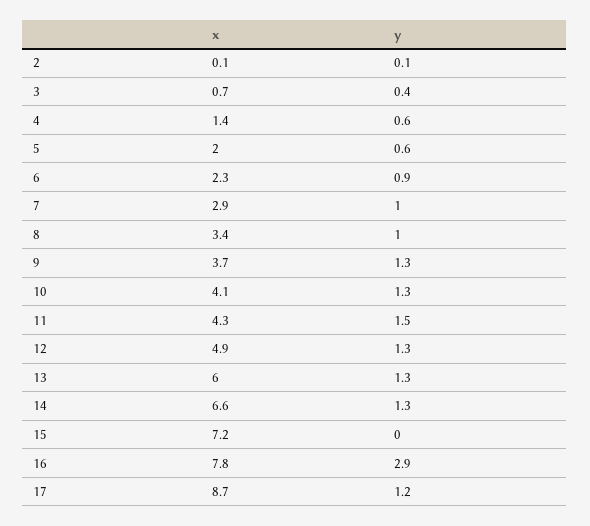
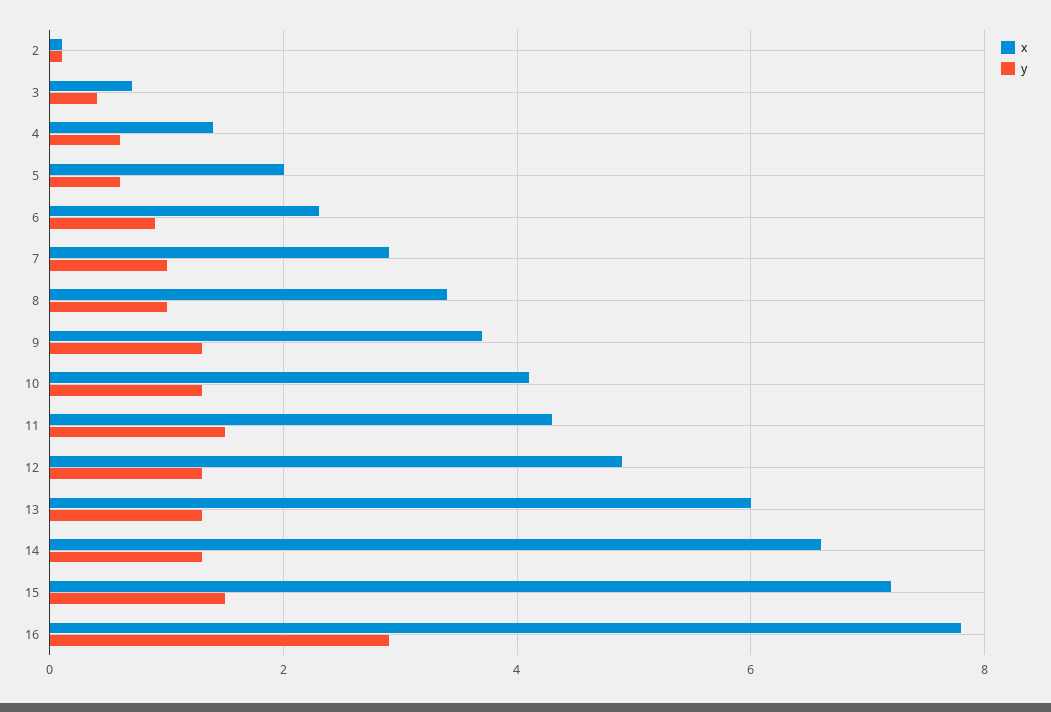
  {
    "x": {
      "2": 0.1,
      "3": 0.7,
      "4": 1.4,
      "5": 2,
      "6": 2.3,
      "7": 2.9,
      "8": 3.4,
      "9": 3.7,
      "10": 4.1,
      "11": 4.3,
      "12": 4.9,
      "13": 6,
      "14": 6.6,
      "15": 7.2,
-     "16": 7.8,
+     "16": 7.8
-     "17": 8.7
    },
    "y": {
      "2": 0.1,
      "3": 0.4,
      "4": 0.6,
      "5": 0.6,
      "6": 0.9,
      "7": 1,
      "8": 1,
      "9": 1.3,
      "10": 1.3,
      "11": 1.5,
      "12": 1.3,
      "13": 1.3,
      "14": 1.3,
-     "15": 0,
+     "15": 1.5,
-     "16": 2.9,
+     "16": 2.9
-     "17": 1.2
    }
  }

